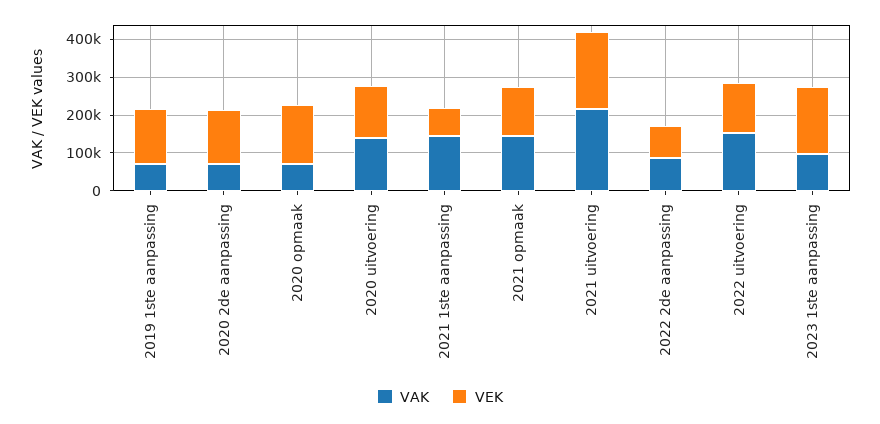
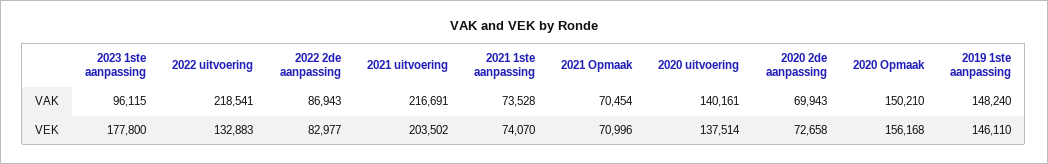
  {
    "VAK": {
-     "2019 1ste aanpassing": 75000,
+     "2019 1ste aanpassing": 148240,
      "2020 2de aanpassing": 69943,
-     "2020 opmaak": 75000,
+     "2020 opmaak": 150210,
      "2020 uitvoering": 140161,
-     "2021 1ste aanpassing": 150000,
+     "2021 1ste aanpassing": 73528,
-     "2021 opmaak": 150000,
+     "2021 opmaak": 70454,
      "2021 uitvoering": 216691,
      "2022 2de aanpassing": 86943,
-     "2022 uitvoering": 150000,
+     "2022 uitvoering": 218541,
      "2023 1ste aanpassing": 96115
    },
    "VEK": {
      "2019 1ste aanpassing": 146110,
-     "2020 2de aanpassing": 150000,
+     "2020 2de aanpassing": 72658,
      "2020 opmaak": 156168,
      "2020 uitvoering": 137514,
      "2021 1ste aanpassing": 74070,
-     "2021 opmaak": 125000,
+     "2021 opmaak": 70996,
      "2021 uitvoering": 203502,
      "2022 2de aanpassing": 82977,
      "2022 uitvoering": 132883,
      "2023 1ste aanpassing": 177800
    }
  }

